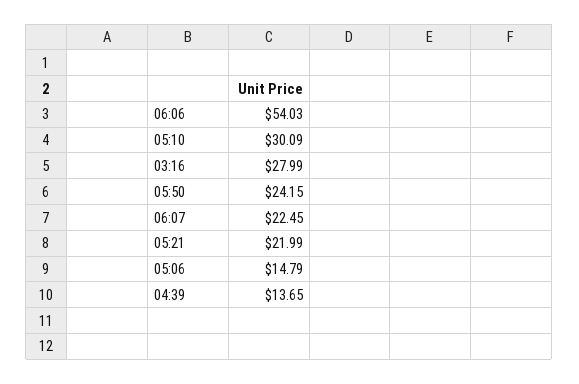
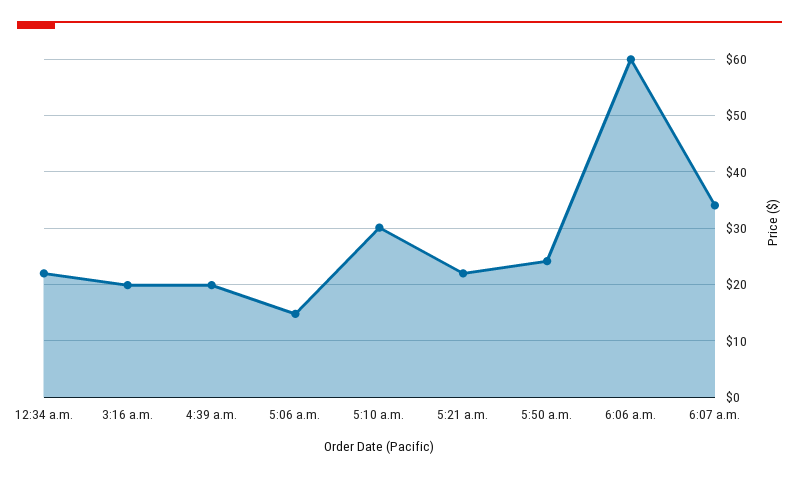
  {
-   "06:06": 54.03,
+   "06:06": 60,
    "05:10": 30.09,
-   "03:16": 27.99,
+   "03:16": 20,
    "05:50": 24.15,
-   "06:07": 22.45,
+   "06:07": 34,
    "05:21": 21.99,
    "05:06": 14.79,
-   "04:39": 13.65
+   "04:39": 20,
+   "12:34 a.m.": 22
  }

